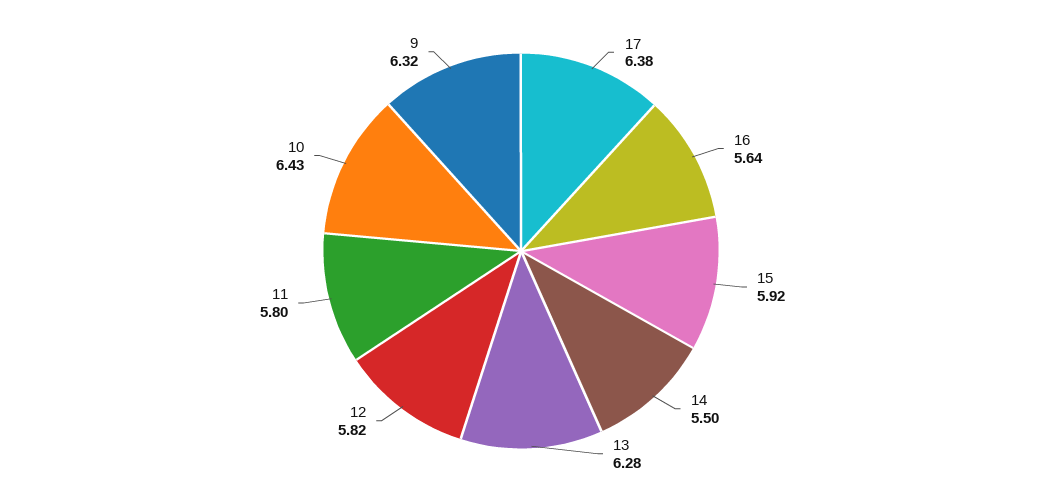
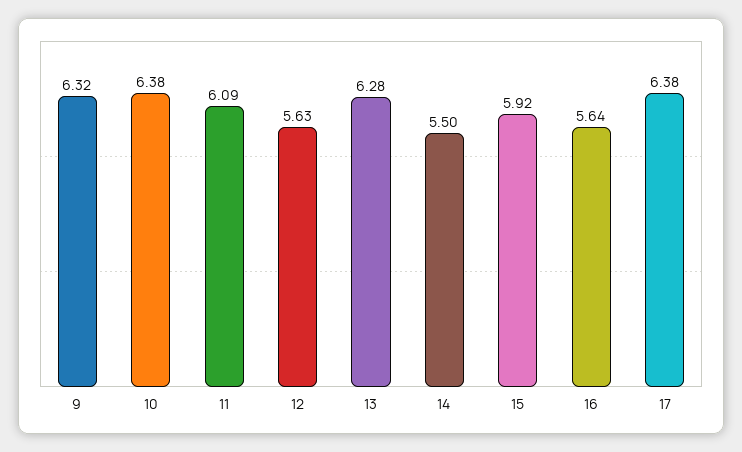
  {
    "17": 6.38,
    "16": 5.64,
    "15": 5.92,
    "14": 5.5,
    "13": 6.28,
-   "12": 5.82,
+   "12": 5.63,
-   "11": 5.8,
+   "11": 6.09,
-   "10": 6.43,
+   "10": 6.38,
    "9": 6.32
  }

